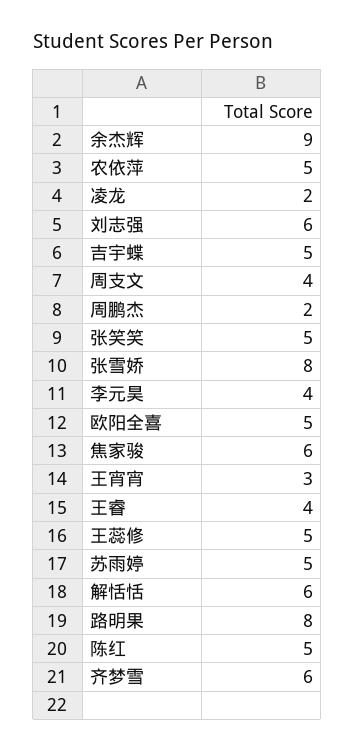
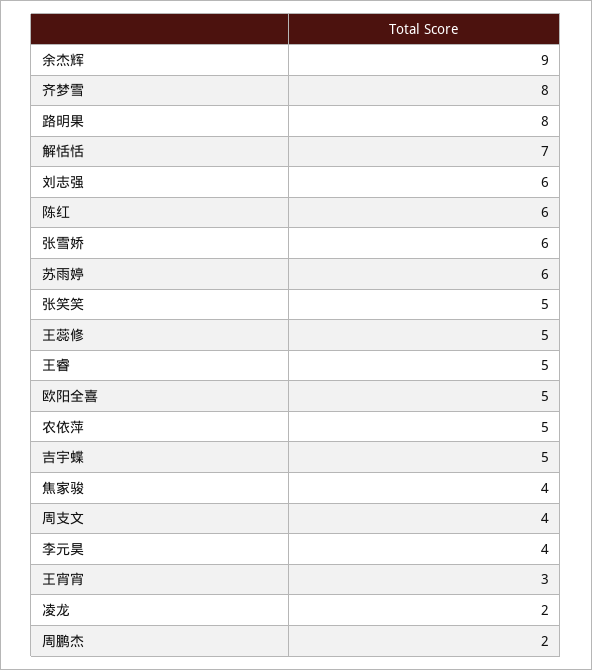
  {
    "余杰辉": 9,
    "农依萍": 5,
    "凌龙": 2,
    "刘志强": 6,
    "吉宇蝶": 5,
    "周支文": 4,
    "周鹏杰": 2,
    "张笑笑": 5,
-   "张雪娇": 8,
+   "张雪娇": 6,
    "李元昊": 4,
    "欧阳全喜": 5,
-   "焦家骏": 6,
+   "焦家骏": 4,
    "王宵宵": 3,
-   "王睿": 4,
+   "王睿": 5,
    "王蕊修": 5,
-   "苏雨婷": 5,
+   "苏雨婷": 6,
-   "解恬恬": 6,
+   "解恬恬": 7,
    "路明果": 8,
-   "陈红": 5,
+   "陈红": 6,
-   "齐梦雪": 6
+   "齐梦雪": 8
  }

